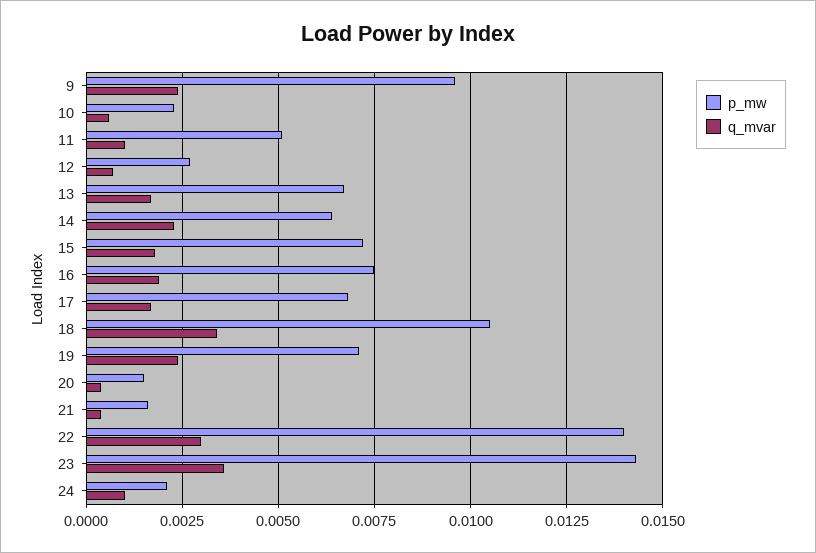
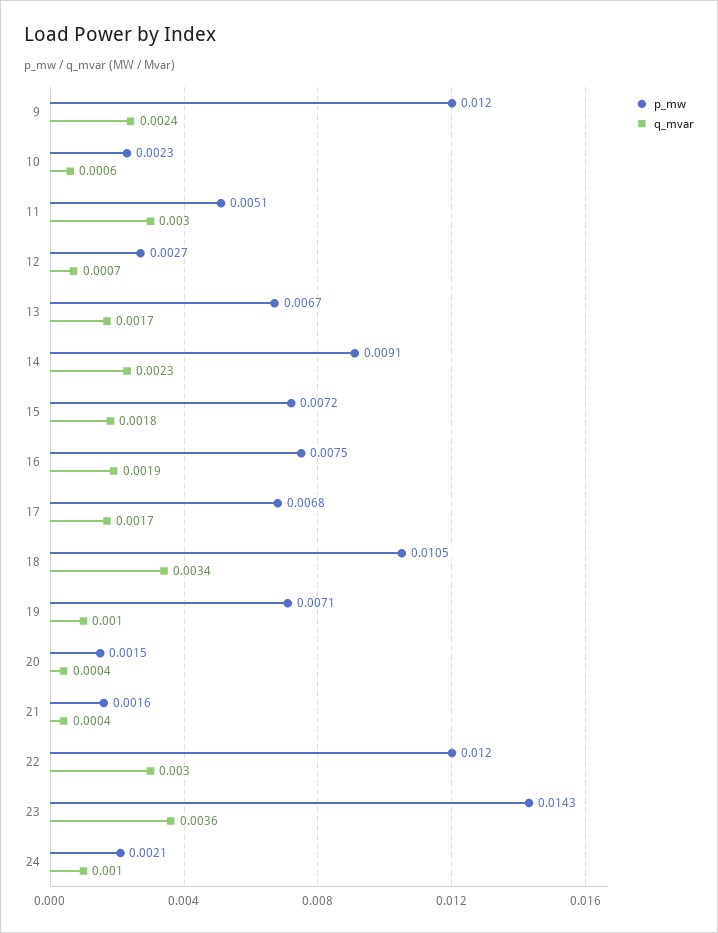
  {
    "p_mw": {
-     "9": 0.0095,
+     "9": 0.012,
      "10": 0.0023,
      "11": 0.0051,
      "12": 0.0027,
      "13": 0.0067,
-     "14": 0.0065,
+     "14": 0.0091,
      "15": 0.0072,
      "16": 0.0075,
      "17": 0.0068,
      "18": 0.0105,
      "19": 0.0071,
      "20": 0.0015,
      "21": 0.0016,
-     "22": 0.014,
+     "22": 0.012,
      "23": 0.0143,
      "24": 0.0021
    },
    "q_mvar": {
      "9": 0.0024,
      "10": 0.0006,
-     "11": 0.001,
+     "11": 0.003,
      "12": 0.0007,
      "13": 0.0017,
      "14": 0.0023,
      "15": 0.0018,
      "16": 0.0019,
      "17": 0.0017,
      "18": 0.0034,
-     "19": 0.0025,
+     "19": 0.001,
      "20": 0.0004,
      "21": 0.0004,
      "22": 0.003,
      "23": 0.0036,
      "24": 0.001
    }
  }

